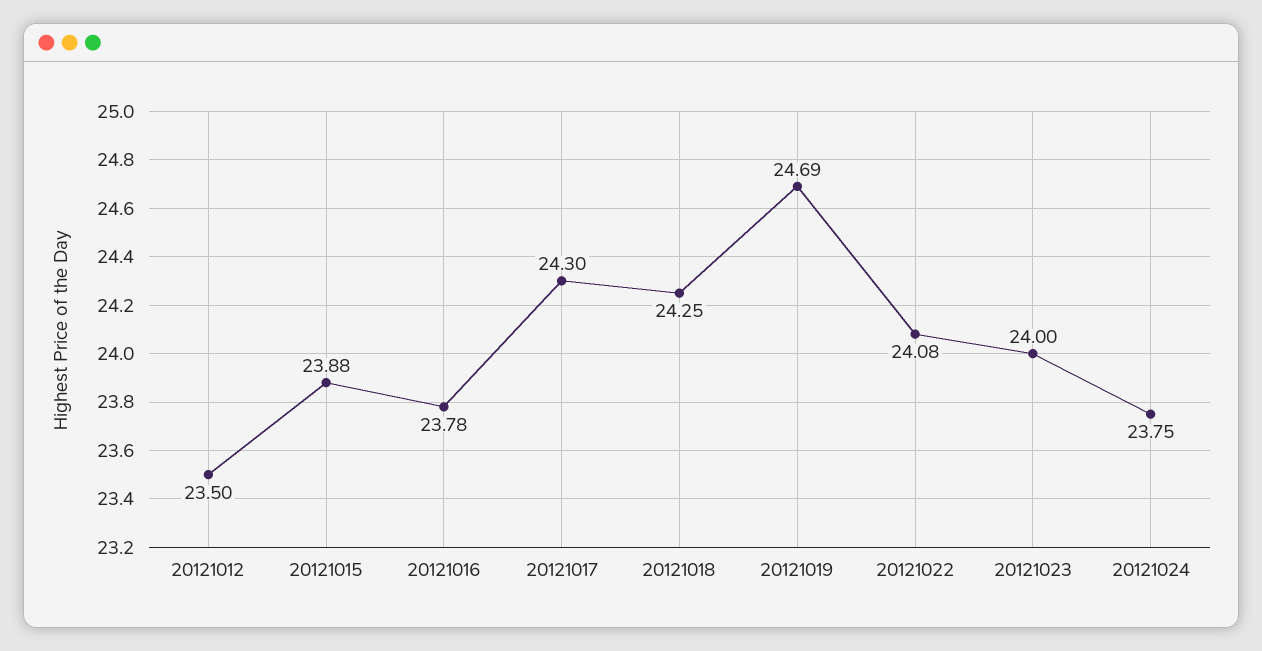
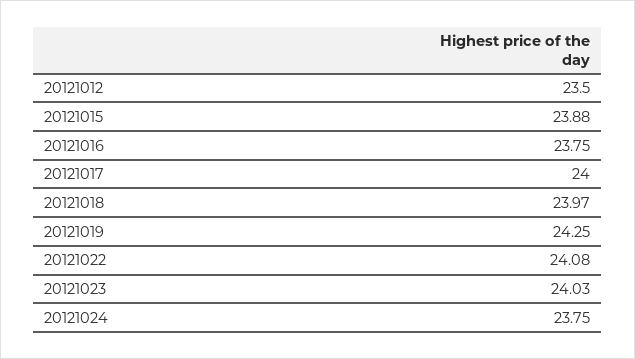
  {
    "20121012": 23.5,
    "20121015": 23.88,
-   "20121016": 23.78,
+   "20121016": 23.75,
-   "20121017": 24.3,
+   "20121017": 24,
-   "20121018": 24.25,
+   "20121018": 23.97,
-   "20121019": 24.69,
+   "20121019": 24.25,
    "20121022": 24.08,
-   "20121023": 24,
+   "20121023": 24.03,
    "20121024": 23.75
  }

